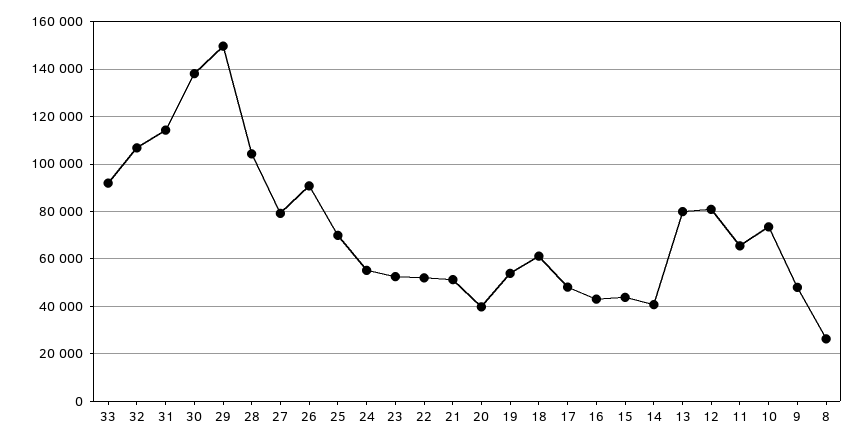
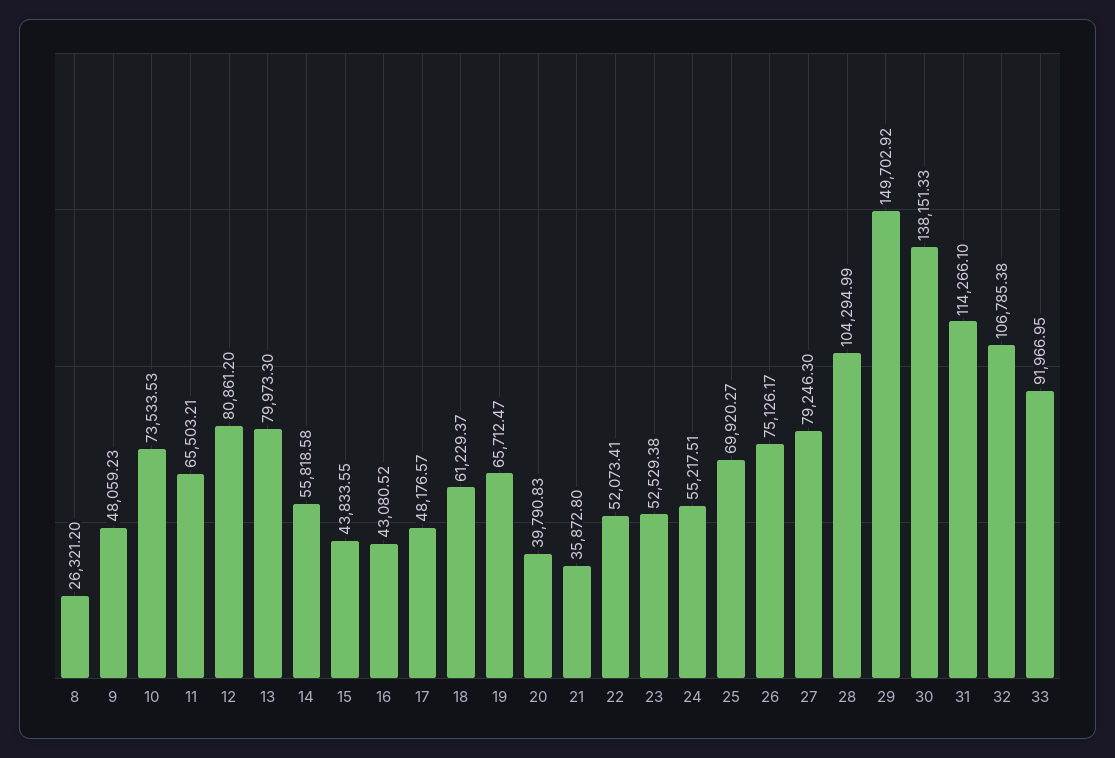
  {
    "33": 91966.95,
    "32": 106785.38,
    "31": 114266.1,
    "30": 138151.33,
    "29": 149702.92,
    "28": 104294.99,
    "27": 79246.3,
-   "26": 90000,
+   "26": 75126.17,
    "25": 69920.27,
    "24": 55217.51,
    "23": 52529.38,
    "22": 52073.41,
-   "21": 50000,
+   "21": 35872.8,
    "20": 39790.83,
-   "19": 55000,
+   "19": 65712.47,
    "18": 61229.37,
    "17": 48176.57,
    "16": 43080.52,
    "15": 43833.55,
-   "14": 40000,
+   "14": 55818.58,
    "13": 79973.3,
    "12": 80861.2,
    "11": 65503.21,
    "10": 73533.53,
    "9": 48059.23,
    "8": 26321.2
  }

